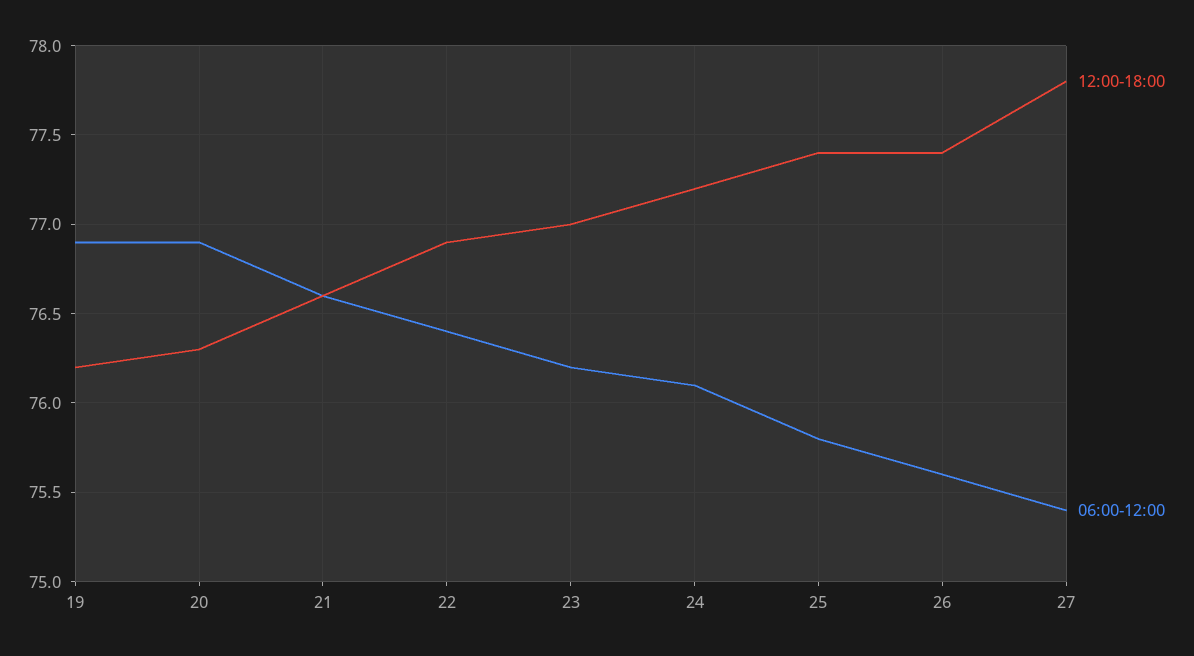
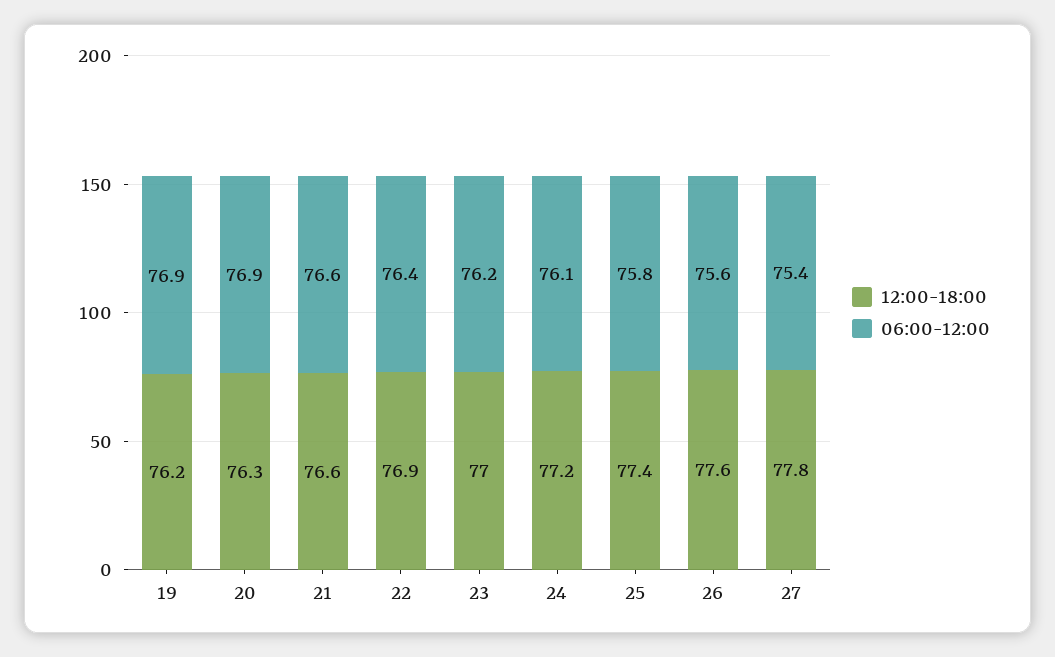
  {
    "12:00-18:00": {
      "19": 76.2,
      "20": 76.3,
      "21": 76.6,
      "22": 76.9,
      "23": 77,
      "24": 77.2,
      "25": 77.4,
-     "26": 77.4,
+     "26": 77.6,
      "27": 77.8
    },
    "06:00-12:00": {
      "19": 76.9,
      "20": 76.9,
      "21": 76.6,
      "22": 76.4,
      "23": 76.2,
      "24": 76.1,
      "25": 75.8,
      "26": 75.6,
      "27": 75.4
    }
  }

